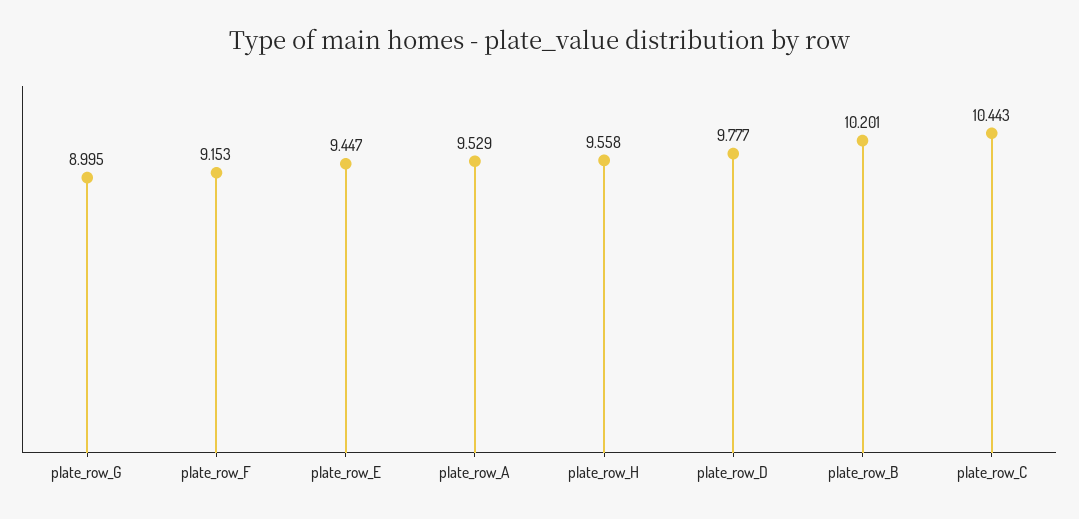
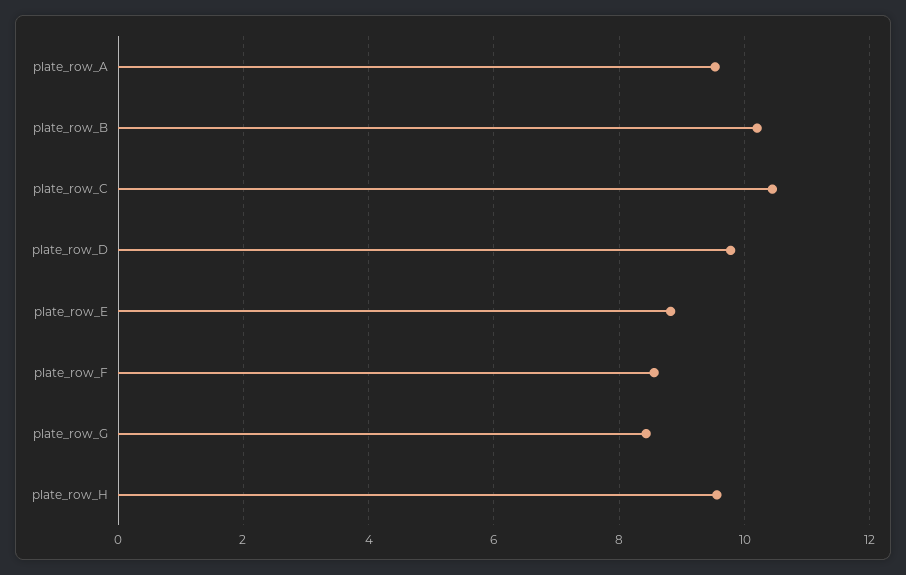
  {
-   "plate_row_G": 8.995,
+   "plate_row_G": 8.4,
-   "plate_row_F": 9.153,
+   "plate_row_F": 8.6,
-   "plate_row_E": 9.447,
+   "plate_row_E": 8.8,
    "plate_row_A": 9.529,
    "plate_row_H": 9.558,
    "plate_row_D": 9.777,
    "plate_row_B": 10.201,
    "plate_row_C": 10.443
  }

